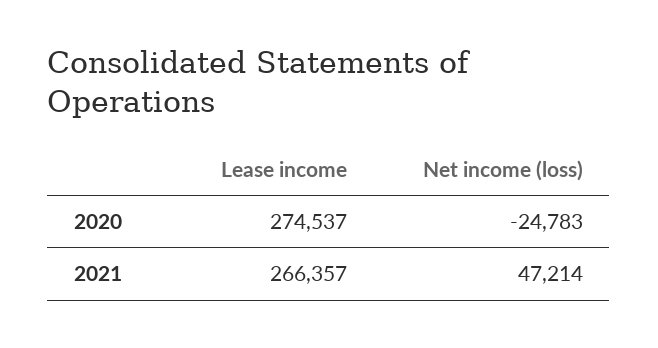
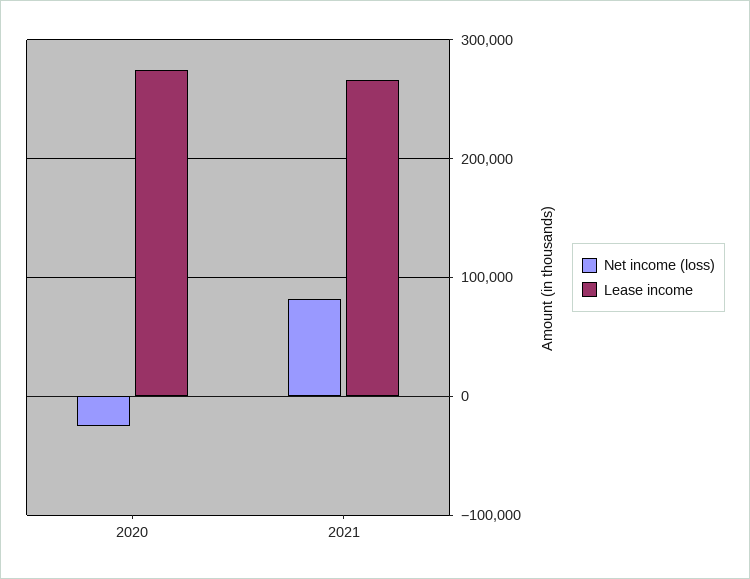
  {
    "Lease income": {
      "2020": 274537,
      "2021": 266357
    },
    "Net income (loss)": {
      "2020": -24783,
-     "2021": 47214
+     "2021": 80000
    }
  }

